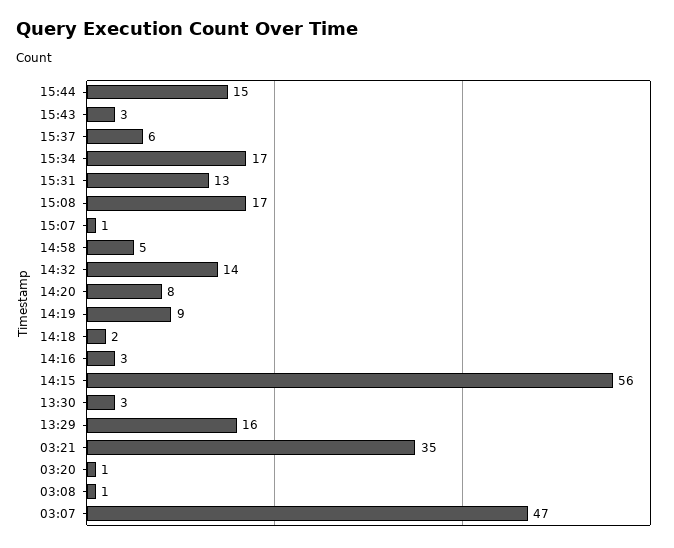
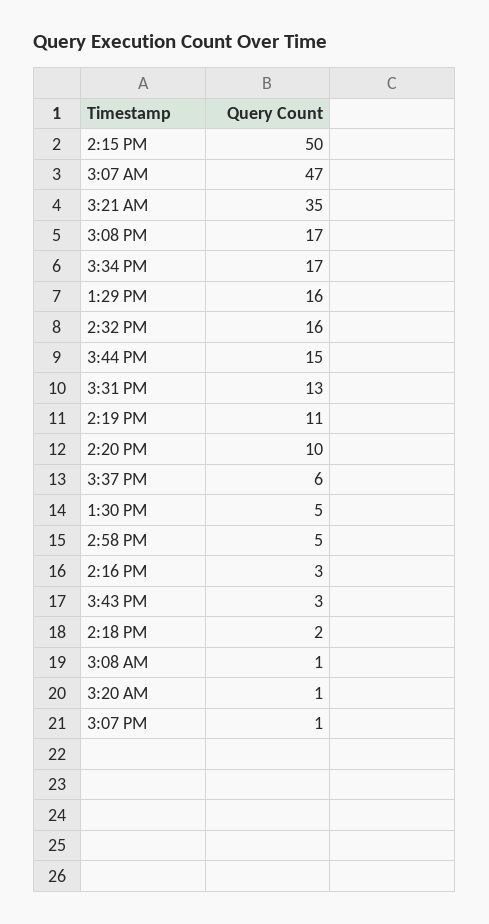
  {
    "15:44": 15,
    "15:43": 3,
    "15:37": 6,
    "15:34": 17,
    "15:31": 13,
    "15:08": 17,
    "15:07": 1,
    "14:58": 5,
-   "14:32": 14,
+   "14:32": 16,
-   "14:20": 8,
+   "14:20": 10,
-   "14:19": 9,
+   "14:19": 11,
    "14:18": 2,
    "14:16": 3,
-   "14:15": 56,
+   "14:15": 50,
-   "13:30": 3,
+   "13:30": 5,
    "13:29": 16,
    "03:21": 35,
    "03:20": 1,
    "03:08": 1,
    "03:07": 47
  }

